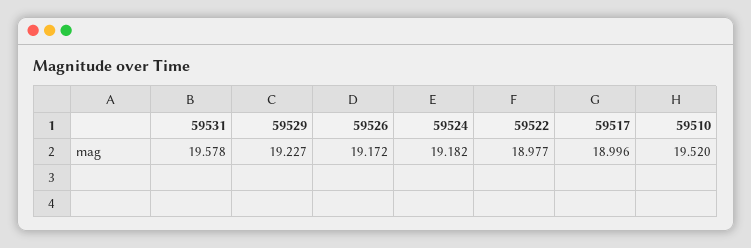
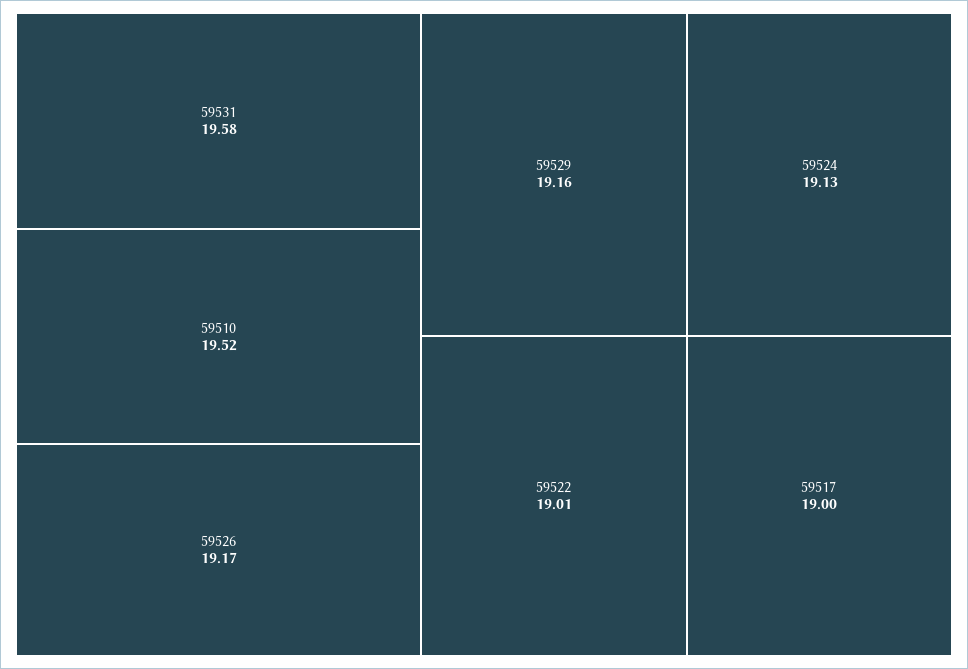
  {
    "59531": 19.578,
-   "59529": 19.227,
+   "59529": 19.16,
    "59526": 19.172,
-   "59524": 19.182,
+   "59524": 19.13,
-   "59522": 18.977,
+   "59522": 19.01,
    "59517": 18.996,
    "59510": 19.52
  }

